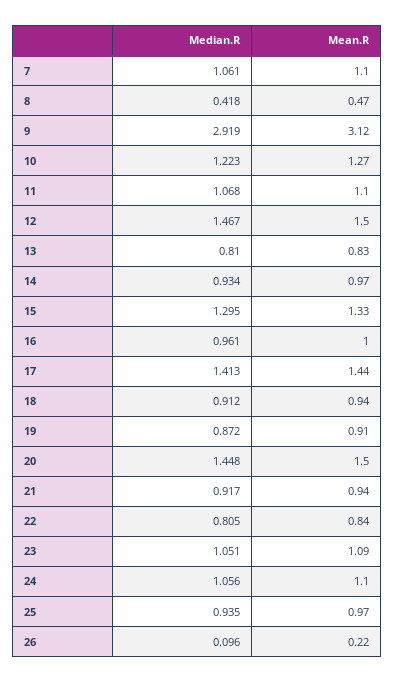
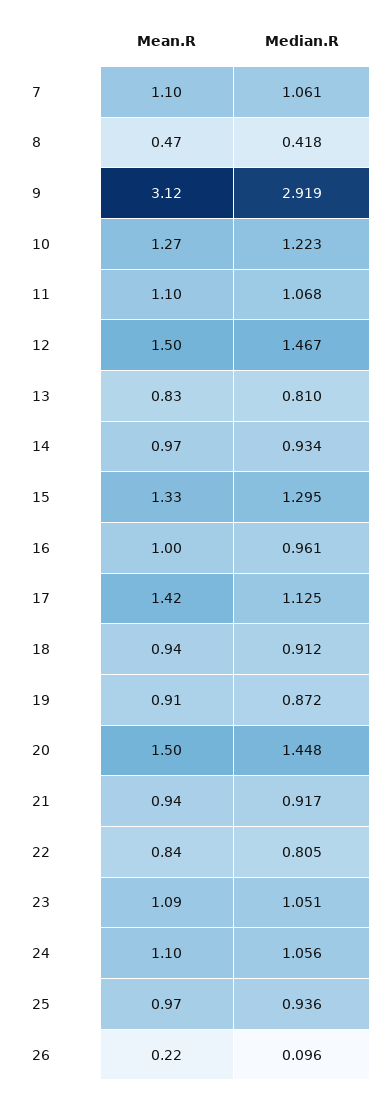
  {
    "Median.R": {
      "7": 1.061,
      "8": 0.418,
      "9": 2.919,
      "10": 1.223,
      "11": 1.068,
      "12": 1.467,
      "13": 0.81,
      "14": 0.934,
      "15": 1.295,
      "16": 0.961,
-     "17": 1.413,
+     "17": 1.125,
      "18": 0.912,
      "19": 0.872,
      "20": 1.448,
      "21": 0.917,
      "22": 0.805,
      "23": 1.051,
      "24": 1.056,
-     "25": 0.935,
+     "25": 0.936,
      "26": 0.096
    },
    "Mean.R": {
      "7": 1.1,
      "8": 0.47,
      "9": 3.12,
      "10": 1.27,
      "11": 1.1,
      "12": 1.5,
      "13": 0.83,
      "14": 0.97,
      "15": 1.33,
      "16": 1,
-     "17": 1.44,
+     "17": 1.42,
      "18": 0.94,
      "19": 0.91,
      "20": 1.5,
      "21": 0.94,
      "22": 0.84,
      "23": 1.09,
      "24": 1.1,
      "25": 0.97,
      "26": 0.22
    }
  }

